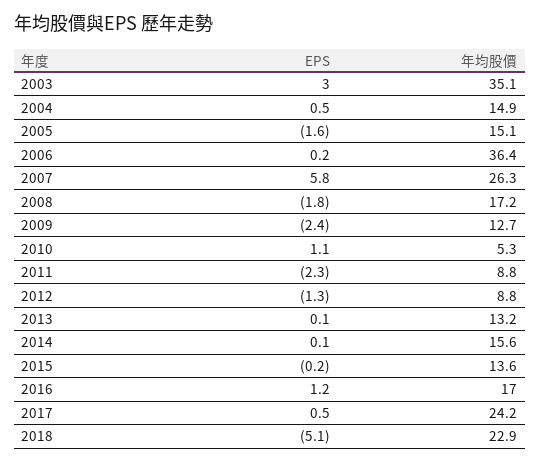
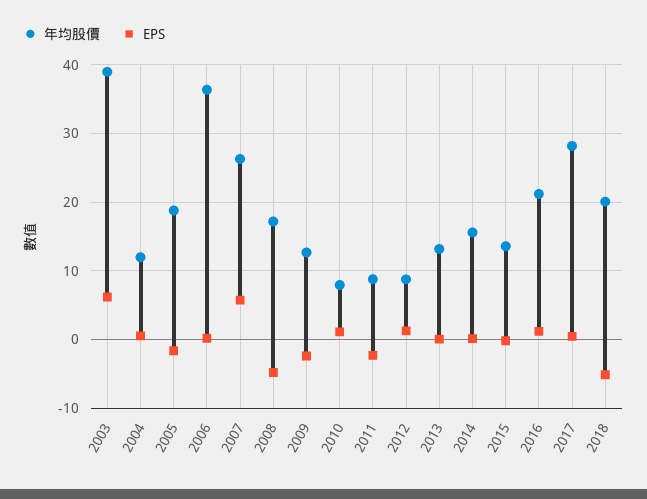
  {
    "EPS": {
-     "2003": 3,
+     "2003": 6,
      "2004": 0.5,
      "2005": -1.6,
      "2006": 0.2,
      "2007": 5.8,
-     "2008": -1.8,
+     "2008": -5,
      "2009": -2.4,
      "2010": 1.1,
      "2011": -2.3,
-     "2012": -1.3,
+     "2012": 1,
      "2013": 0.1,
      "2014": 0.1,
      "2015": -0.2,
      "2016": 1.2,
      "2017": 0.5,
      "2018": -5.1
    },
    "年均股價": {
-     "2003": 35.1,
+     "2003": 39,
-     "2004": 14.9,
+     "2004": 12,
-     "2005": 15.1,
+     "2005": 19,
      "2006": 36.4,
      "2007": 26.3,
      "2008": 17.2,
      "2009": 12.7,
-     "2010": 5.3,
+     "2010": 8,
      "2011": 8.8,
      "2012": 8.8,
      "2013": 13.2,
      "2014": 15.6,
      "2015": 13.6,
-     "2016": 17,
+     "2016": 21,
-     "2017": 24.2,
+     "2017": 28,
-     "2018": 22.9
+     "2018": 20
    }
  }

